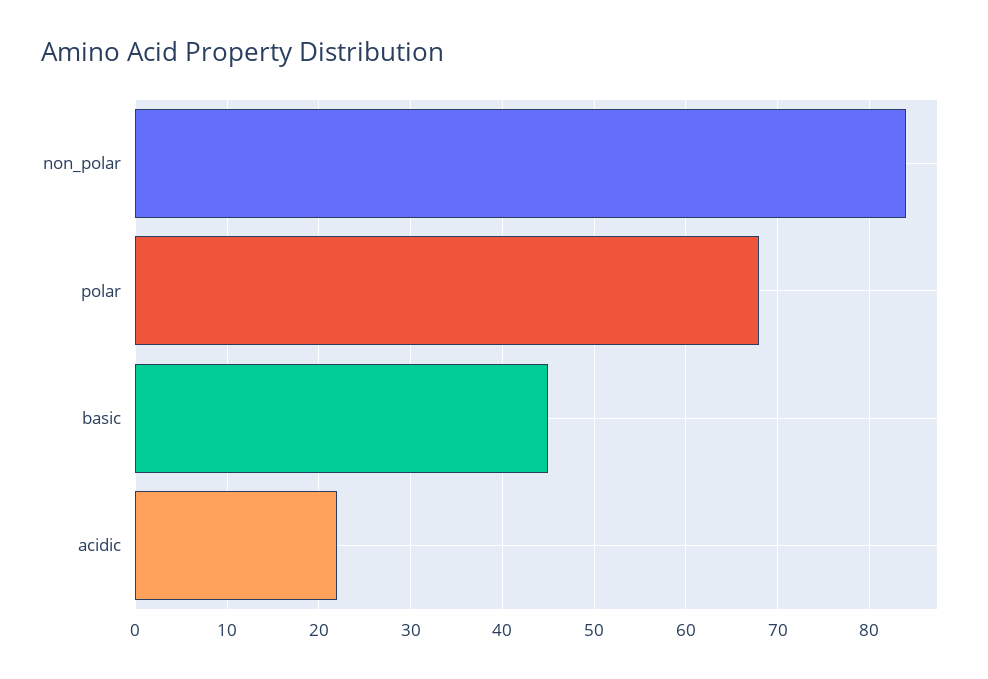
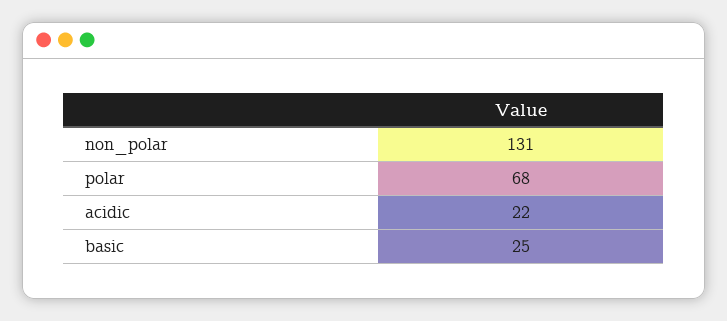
  {
-   "non_polar": 84,
+   "non_polar": 131,
    "polar": 68,
-   "basic": 45,
+   "basic": 25,
    "acidic": 22
  }

